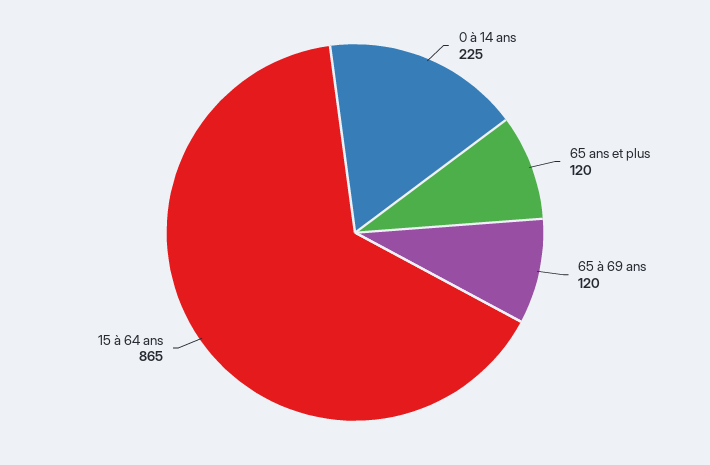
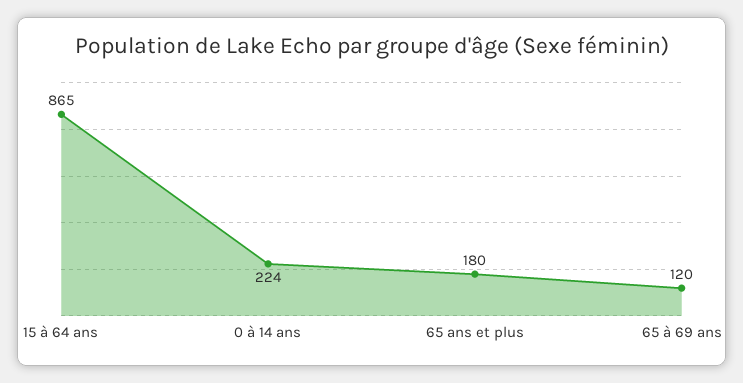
  {
-   "0 à 14 ans": 225,
+   "0 à 14 ans": 224,
-   "65 ans et plus": 120,
+   "65 ans et plus": 180,
    "65 à 69 ans": 120,
    "15 à 64 ans": 865
  }

